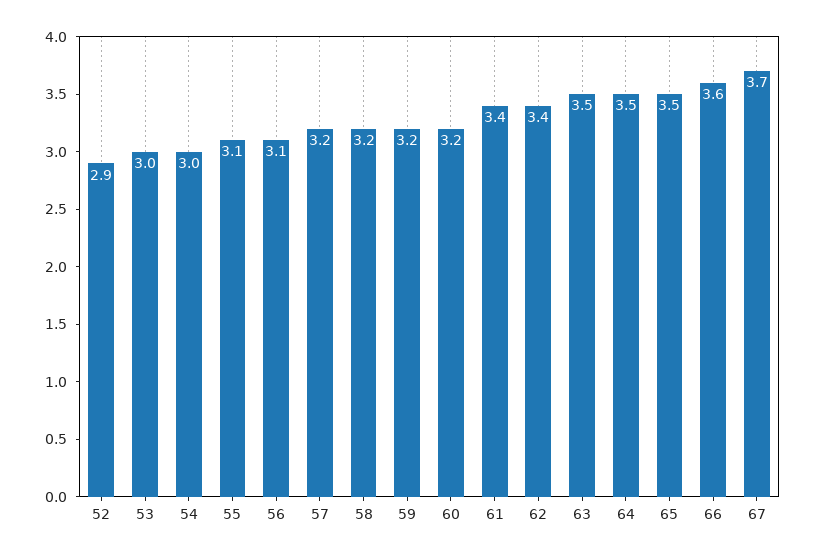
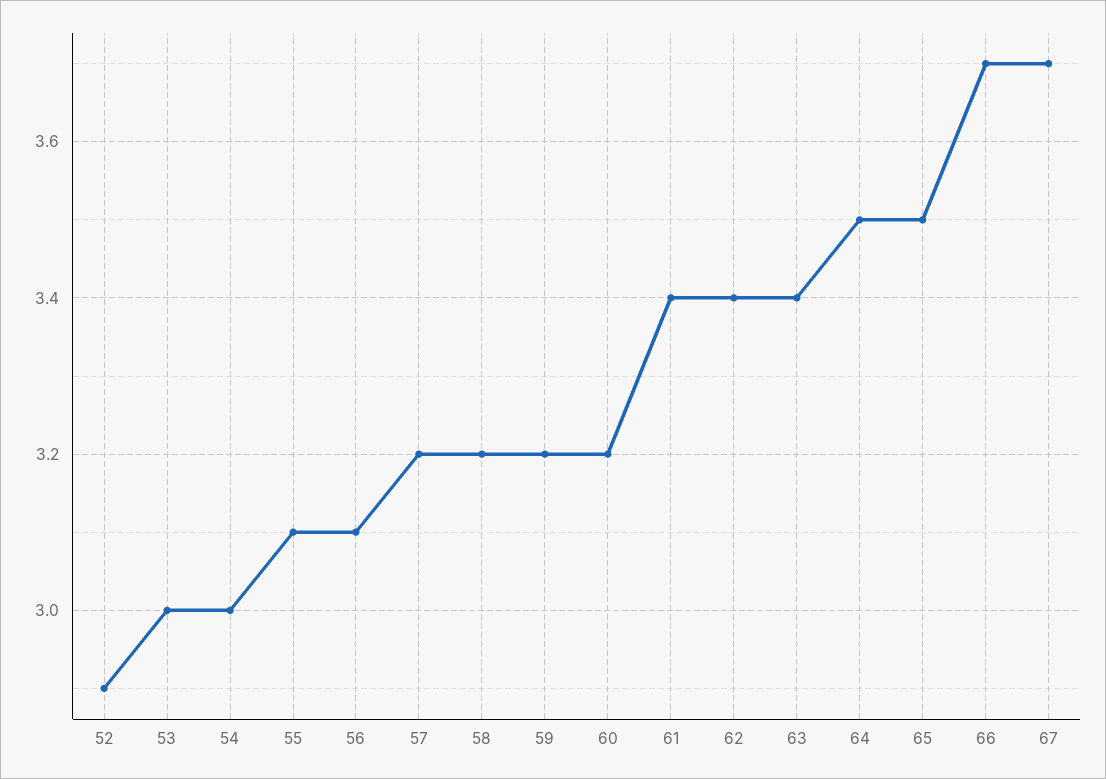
  {
    "52": 2.9,
    "53": 3,
    "54": 3,
    "55": 3.1,
    "56": 3.1,
    "57": 3.2,
    "58": 3.2,
    "59": 3.2,
    "60": 3.2,
    "61": 3.4,
    "62": 3.4,
-   "63": 3.5,
+   "63": 3.4,
    "64": 3.5,
    "65": 3.5,
-   "66": 3.6,
+   "66": 3.7,
    "67": 3.7
  }

